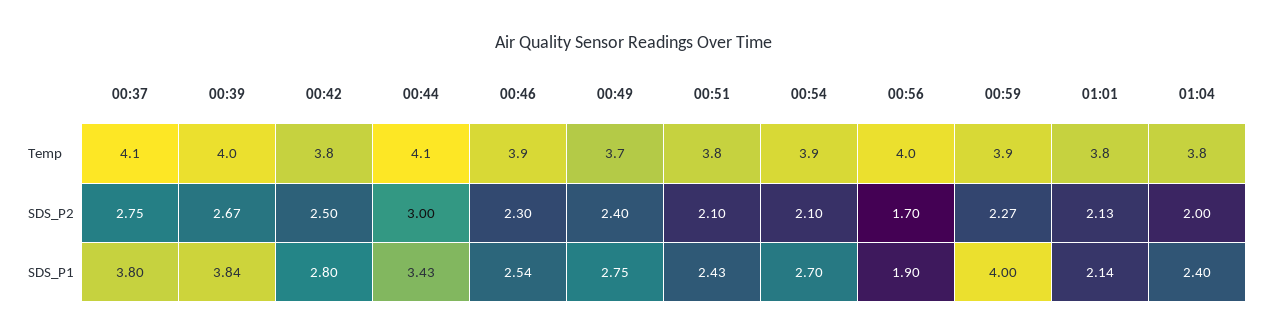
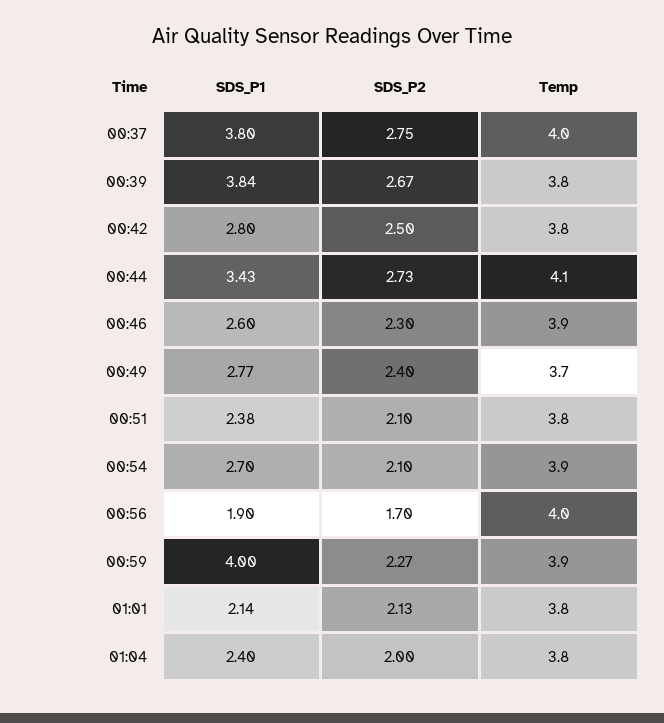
  {
    "00:37": {
-     "Temp": 4.1,
+     "Temp": 4,
      "SDS_P2": 2.75,
      "SDS_P1": 3.8
    },
    "00:39": {
-     "Temp": 4,
+     "Temp": 3.8,
      "SDS_P2": 2.67,
      "SDS_P1": 3.84
    },
    "00:42": {
      "Temp": 3.8,
      "SDS_P2": 2.5,
      "SDS_P1": 2.8
    },
    "00:44": {
      "Temp": 4.1,
-     "SDS_P2": 3,
+     "SDS_P2": 2.73,
      "SDS_P1": 3.43
    },
    "00:46": {
      "Temp": 3.9,
      "SDS_P2": 2.3,
-     "SDS_P1": 2.54
+     "SDS_P1": 2.6
    },
    "00:49": {
      "Temp": 3.7,
      "SDS_P2": 2.4,
-     "SDS_P1": 2.75
+     "SDS_P1": 2.77
    },
    "00:51": {
      "Temp": 3.8,
      "SDS_P2": 2.1,
-     "SDS_P1": 2.43
+     "SDS_P1": 2.38
    },
    "00:54": {
      "Temp": 3.9,
      "SDS_P2": 2.1,
      "SDS_P1": 2.7
    },
    "00:56": {
      "Temp": 4,
      "SDS_P2": 1.7,
      "SDS_P1": 1.9
    },
    "00:59": {
      "Temp": 3.9,
      "SDS_P2": 2.27,
      "SDS_P1": 4
    },
    "01:01": {
      "Temp": 3.8,
      "SDS_P2": 2.13,
      "SDS_P1": 2.14
    },
    "01:04": {
      "Temp": 3.8,
      "SDS_P2": 2,
      "SDS_P1": 2.4
    }
  }

